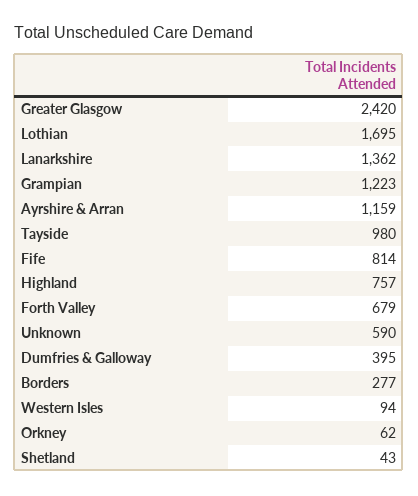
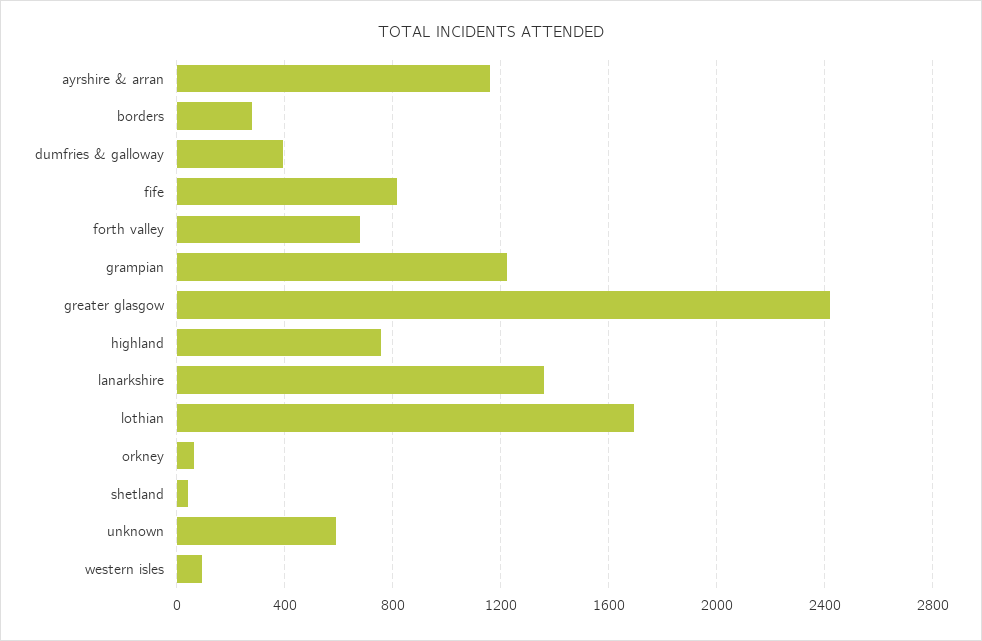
  {
    "Greater Glasgow": 2420,
    "Lothian": 1695,
    "Lanarkshire": 1362,
    "Grampian": 1223,
    "Ayrshire & Arran": 1159,
-   "Tayside": 980,
    "Fife": 814,
    "Highland": 757,
    "Forth Valley": 679,
    "Unknown": 590,
    "Dumfries & Galloway": 395,
    "Borders": 277,
    "Western Isles": 94,
    "Orkney": 62,
    "Shetland": 43
  }

